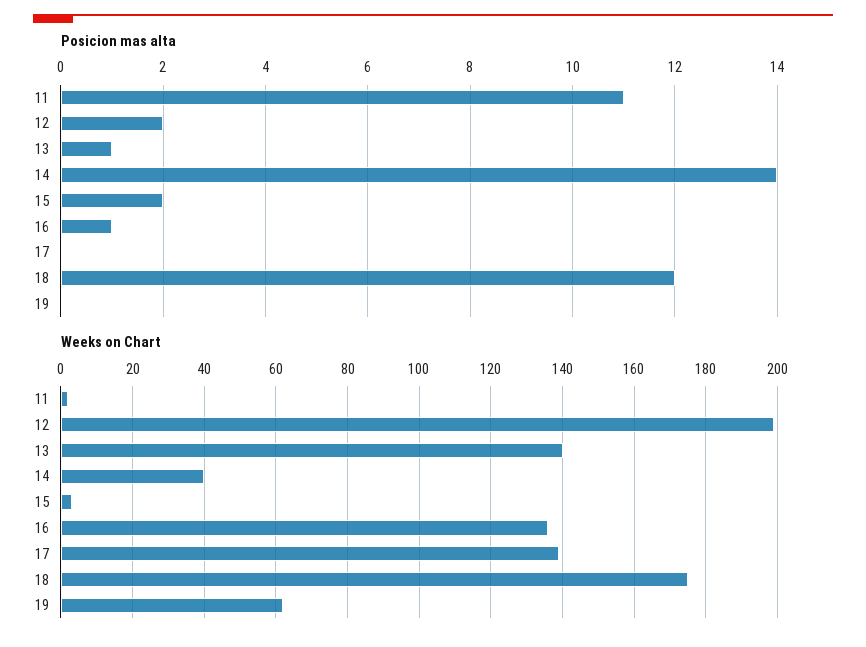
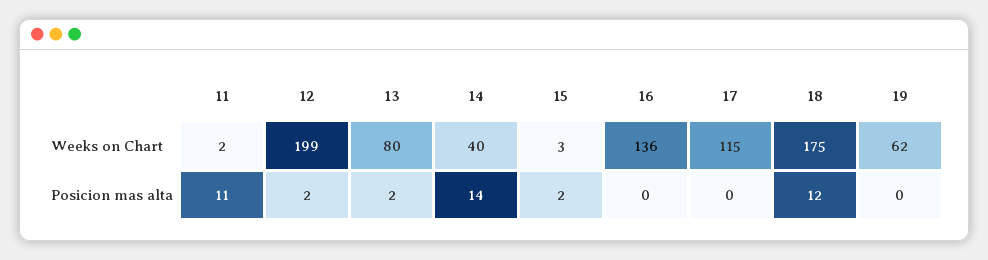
  {
    "Posicion mas alta": {
      "11": 11,
      "12": 2,
-     "13": 1,
+     "13": 2,
      "14": 14,
      "15": 2,
-     "16": 1,
+     "16": 0,
      "17": 0,
      "18": 12,
      "19": 0
    },
    "Weeks on Chart": {
      "11": 2,
      "12": 199,
-     "13": 140,
+     "13": 80,
      "14": 40,
      "15": 3,
      "16": 136,
-     "17": 140,
+     "17": 115,
      "18": 175,
      "19": 62
    }
  }

